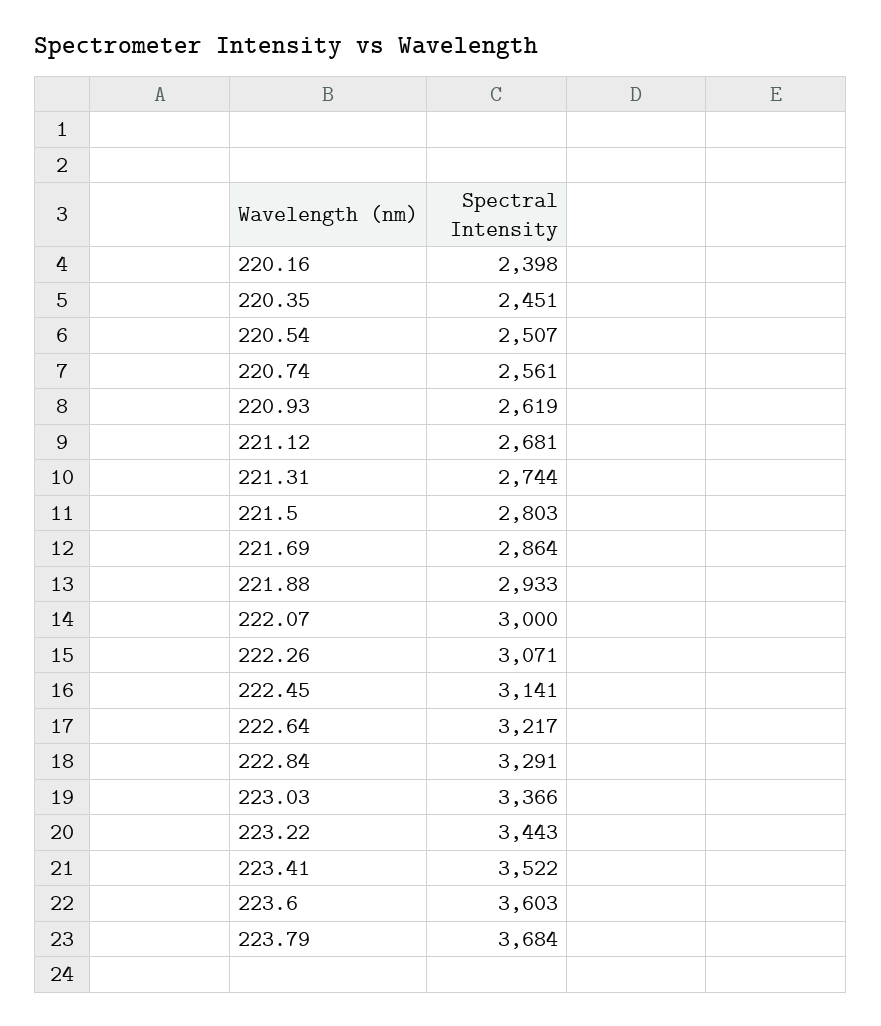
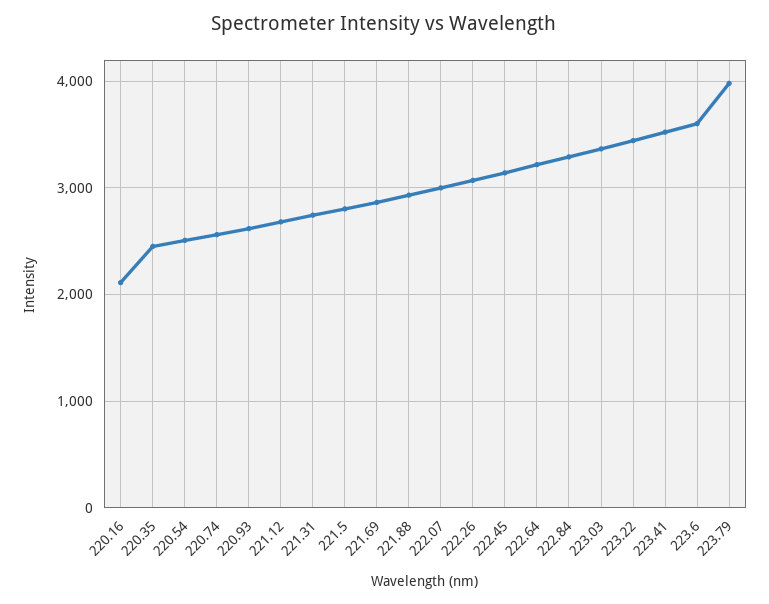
  {
-   "220.16": 2398,
+   "220.16": 2100,
    "220.35": 2451,
    "220.54": 2507,
    "220.74": 2561,
    "220.93": 2619,
    "221.12": 2681,
    "221.31": 2744,
    "221.5": 2803,
    "221.69": 2864,
    "221.88": 2933,
    "222.07": 3000,
    "222.26": 3071,
    "222.45": 3141,
    "222.64": 3217,
    "222.84": 3291,
    "223.03": 3366,
    "223.22": 3443,
    "223.41": 3522,
    "223.6": 3603,
-   "223.79": 3684
+   "223.79": 4000
  }

